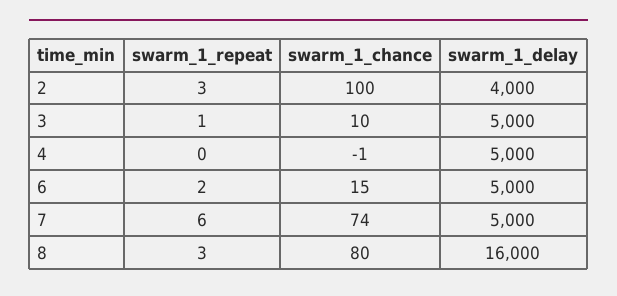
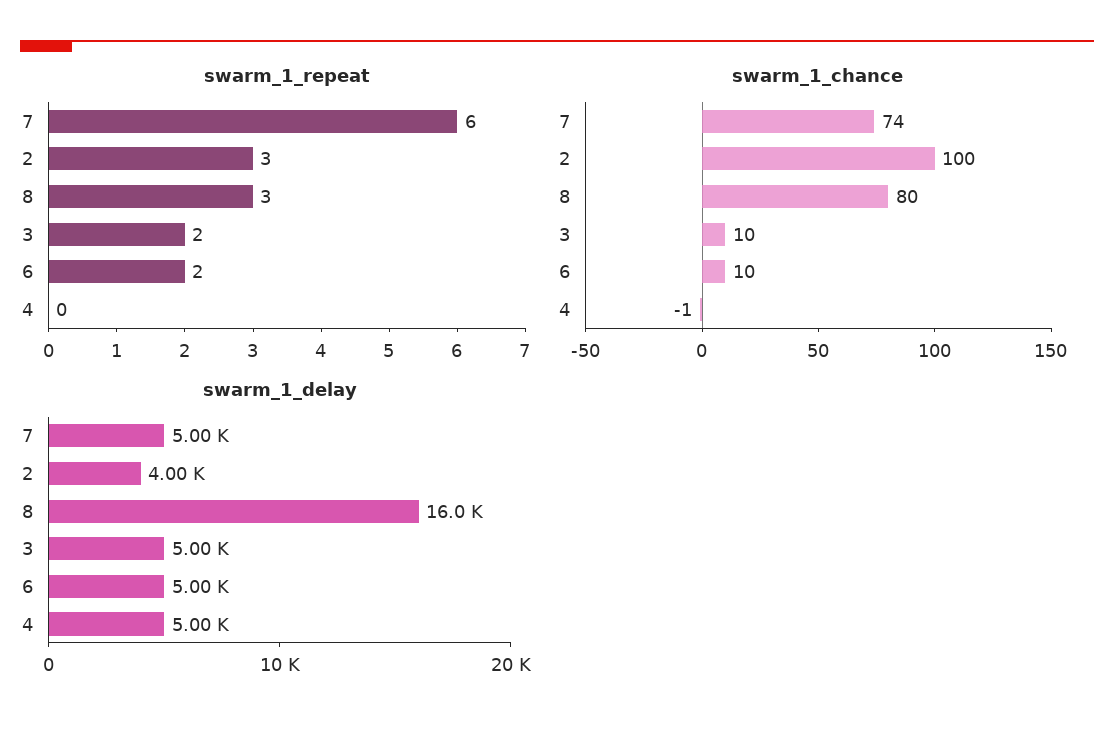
  {
    "swarm_1_repeat": {
      "2": 3,
-     "3": 1,
+     "3": 2,
      "4": 0,
      "6": 2,
      "7": 6,
      "8": 3
    },
    "swarm_1_chance": {
      "2": 100,
      "3": 10,
      "4": -1,
-     "6": 15,
+     "6": 10,
      "7": 74,
      "8": 80
    },
    "swarm_1_delay": {
      "2": 4000,
      "3": 5000,
      "4": 5000,
      "6": 5000,
      "7": 5000,
      "8": 16000
    }
  }

